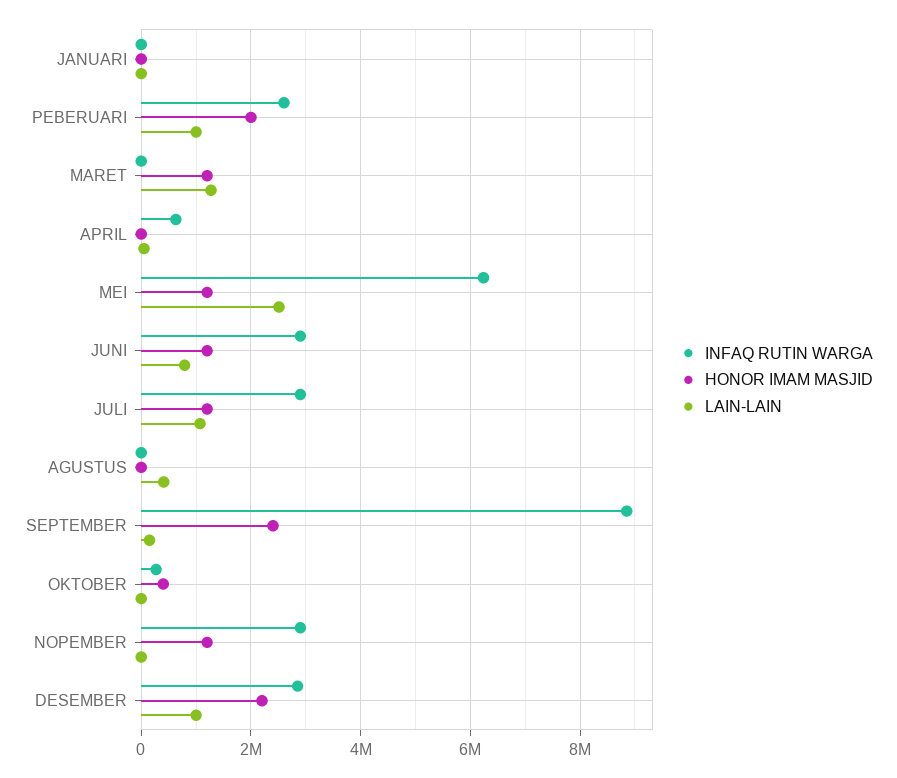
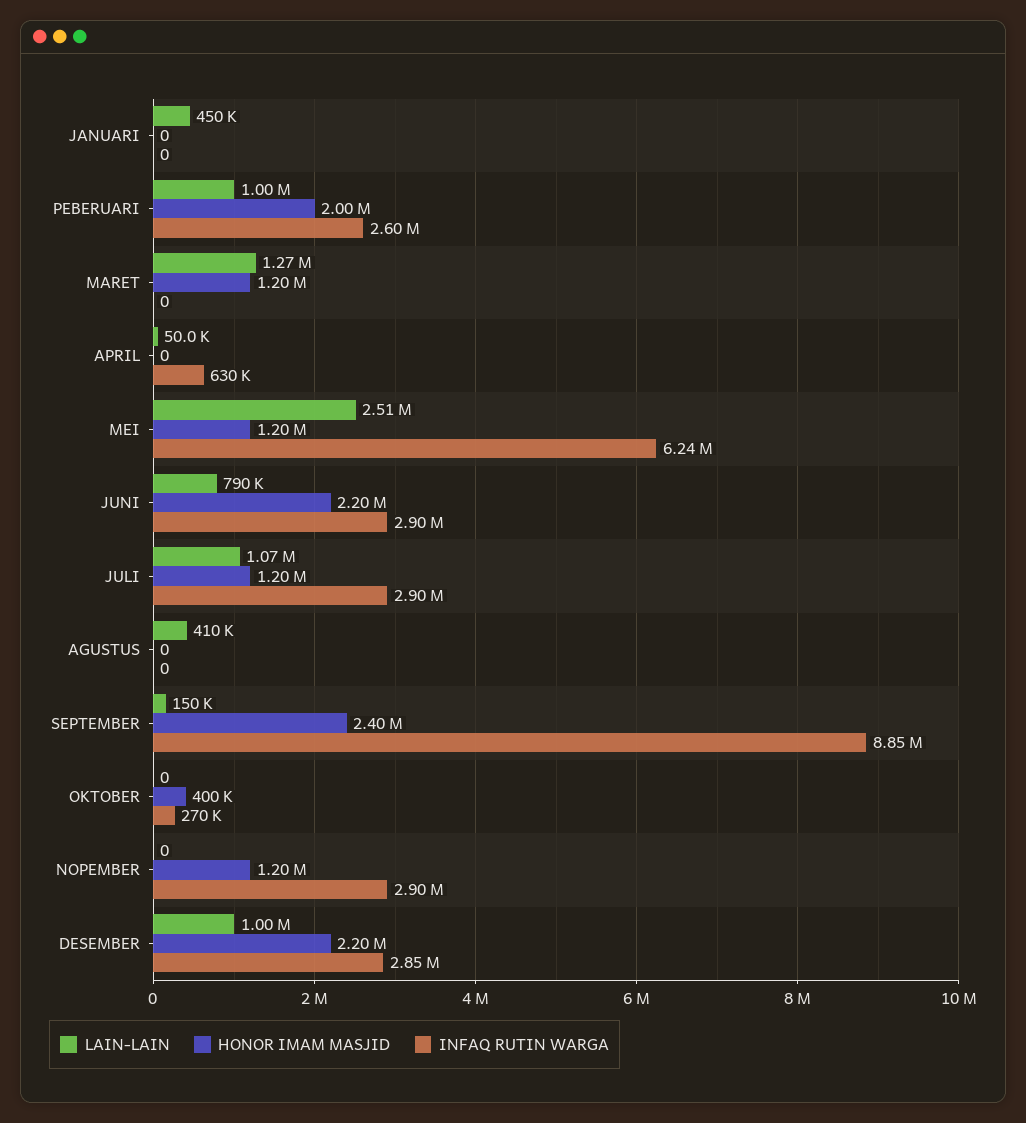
  {
    "INFAQ RUTIN WARGA": {
      "JANUARI": 0,
      "PEBERUARI": 2600000,
      "MARET": 0,
      "APRIL": 630000,
      "MEI": 6240000,
      "JUNI": 2900000,
      "JULI": 2900000,
      "AGUSTUS": 0,
      "SEPTEMBER": 8850000,
      "OKTOBER": 270000,
      "NOPEMBER": 2900000,
      "DESEMBER": 2850000
    },
    "HONOR IMAM MASJID": {
      "JANUARI": 0,
      "PEBERUARI": 2000000,
      "MARET": 1200000,
      "APRIL": 0,
      "MEI": 1200000,
-     "JUNI": 1200000,
+     "JUNI": 2200000,
      "JULI": 1200000,
      "AGUSTUS": 0,
      "SEPTEMBER": 2400000,
      "OKTOBER": 400000,
      "NOPEMBER": 1200000,
      "DESEMBER": 2200000
    },
    "LAIN-LAIN": {
-     "JANUARI": 0,
+     "JANUARI": 450000,
      "PEBERUARI": 1000000,
      "MARET": 1270000,
      "APRIL": 50000,
      "MEI": 2510000,
      "JUNI": 790000,
      "JULI": 1070000,
      "AGUSTUS": 410000,
      "SEPTEMBER": 150000,
      "OKTOBER": 0,
      "NOPEMBER": 0,
      "DESEMBER": 1000000
    }
  }

